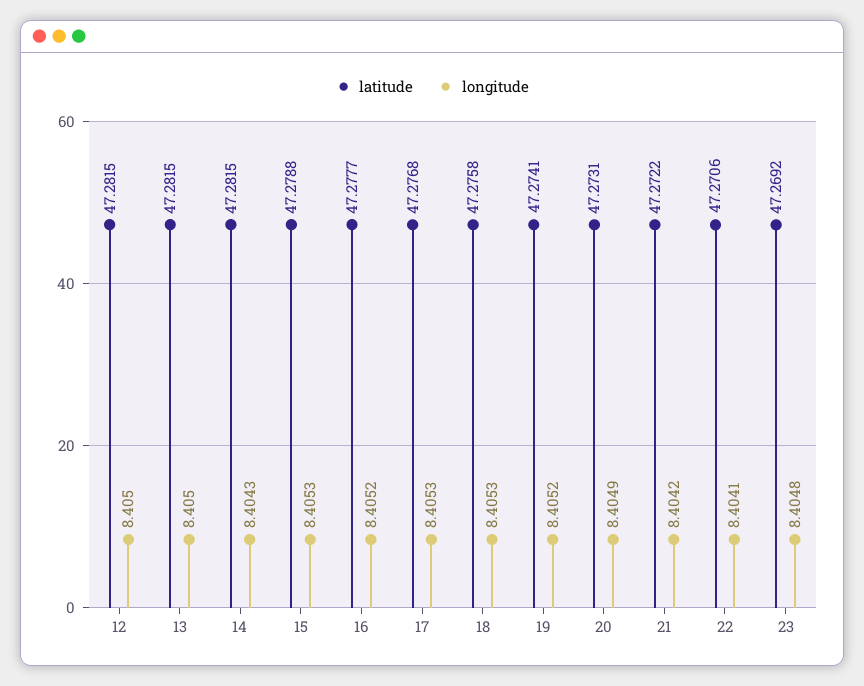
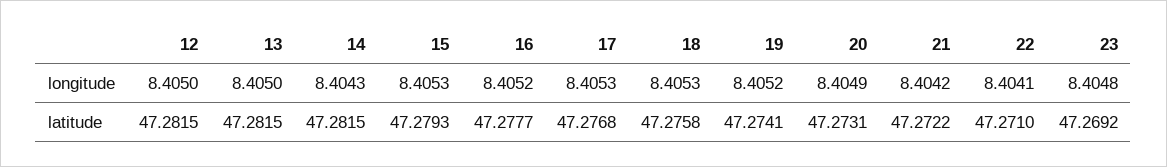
  {
    "latitude": {
      "12": 47.2815,
      "13": 47.2815,
      "14": 47.2815,
-     "15": 47.2788,
+     "15": 47.2793,
      "16": 47.2777,
      "17": 47.2768,
      "18": 47.2758,
      "19": 47.2741,
      "20": 47.2731,
      "21": 47.2722,
-     "22": 47.2706,
+     "22": 47.271,
      "23": 47.2692
    },
    "longitude": {
      "12": 8.405,
      "13": 8.405,
      "14": 8.4043,
      "15": 8.4053,
      "16": 8.4052,
      "17": 8.4053,
      "18": 8.4053,
      "19": 8.4052,
      "20": 8.4049,
      "21": 8.4042,
      "22": 8.4041,
      "23": 8.4048
    }
  }

